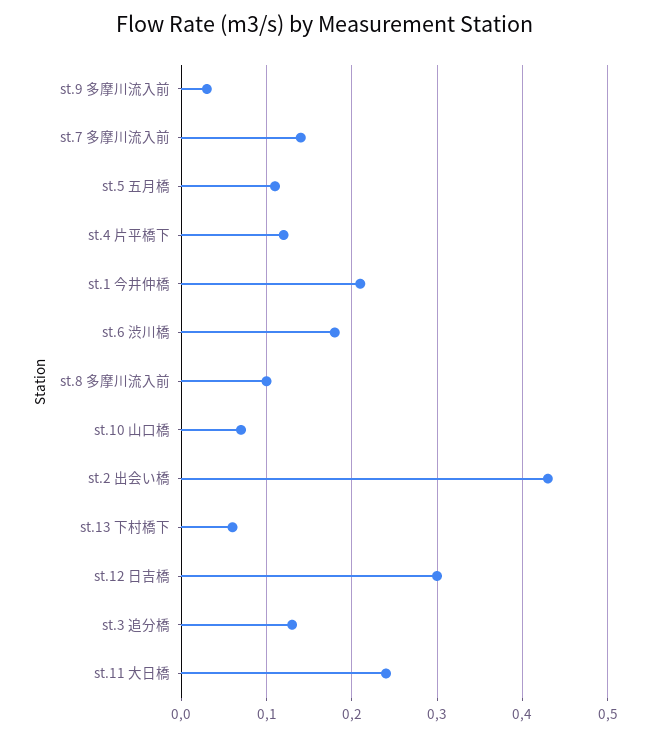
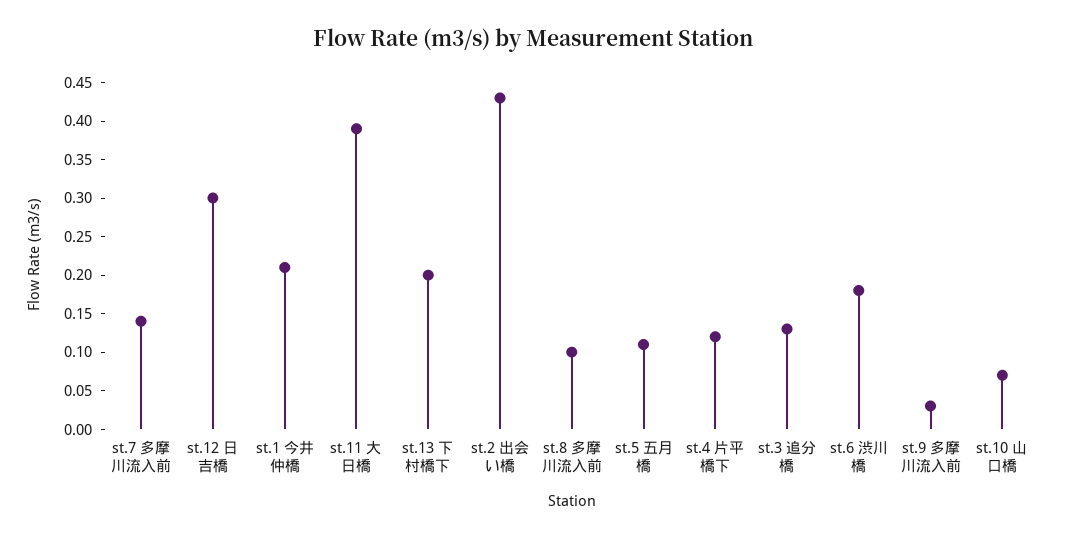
  {
    "st.9 多摩川流入前": 0.03,
    "st.7 多摩川流入前": 0.14,
    "st.5 五月橋": 0.11,
    "st.4 片平橋下": 0.12,
    "st.1 今井仲橋": 0.21,
    "st.6 渋川橋": 0.18,
    "st.8 多摩川流入前": 0.1,
    "st.10 山口橋": 0.07,
    "st.2 出会い橋": 0.43,
-   "st.13 下村橋下": 0.06,
+   "st.13 下村橋下": 0.2,
    "st.12 日吉橋": 0.3,
    "st.3 追分橋": 0.13,
-   "st.11 大日橋": 0.24
+   "st.11 大日橋": 0.4
  }

